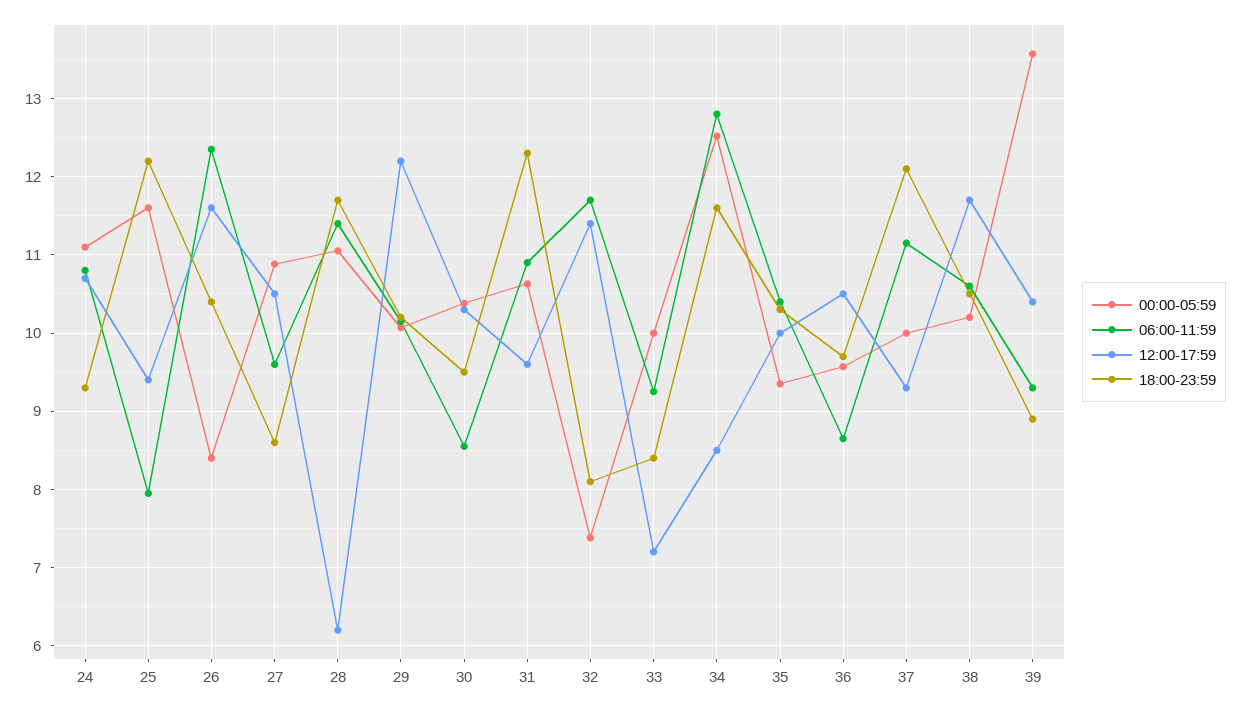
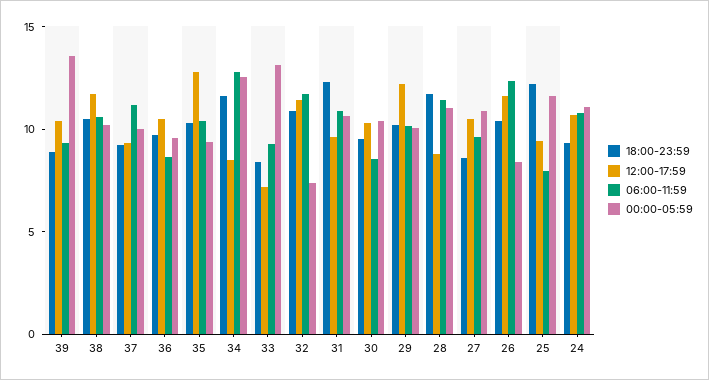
  {
    "00:00-05:59": {
      "24": 11.1,
      "25": 11.6,
      "26": 8.4,
      "27": 10.9,
      "28": 11.1,
      "29": 10.1,
      "30": 10.4,
      "31": 10.6,
      "32": 7.4,
-     "33": 10,
+     "33": 13,
      "34": 12.5,
      "35": 9.4,
      "36": 9.6,
      "37": 10,
      "38": 10.2,
      "39": 13.6
    },
    "06:00-11:59": {
      "24": 10.8,
      "25": 8,
      "26": 12.4,
      "27": 9.6,
      "28": 11.4,
      "29": 10.2,
      "30": 8.6,
      "31": 10.9,
      "32": 11.7,
      "33": 9.3,
      "34": 12.8,
      "35": 10.4,
      "36": 8.7,
      "37": 11.2,
      "38": 10.6,
      "39": 9.3
    },
    "12:00-17:59": {
      "24": 10.7,
      "25": 9.4,
      "26": 11.6,
      "27": 10.5,
-     "28": 6.2,
+     "28": 9,
      "29": 12.2,
      "30": 10.3,
      "31": 9.6,
      "32": 11.4,
      "33": 7.2,
      "34": 8.5,
-     "35": 10,
+     "35": 13,
      "36": 10.5,
      "37": 9.3,
      "38": 11.7,
      "39": 10.4
    },
    "18:00-23:59": {
      "24": 9.3,
      "25": 12.2,
      "26": 10.4,
      "27": 8.6,
      "28": 11.7,
      "29": 10.2,
      "30": 9.5,
      "31": 12.3,
-     "32": 8.1,
+     "32": 11,
      "33": 8.4,
      "34": 11.6,
      "35": 10.3,
      "36": 9.7,
-     "37": 12.1,
+     "37": 9,
      "38": 10.5,
      "39": 8.9
    }
  }

